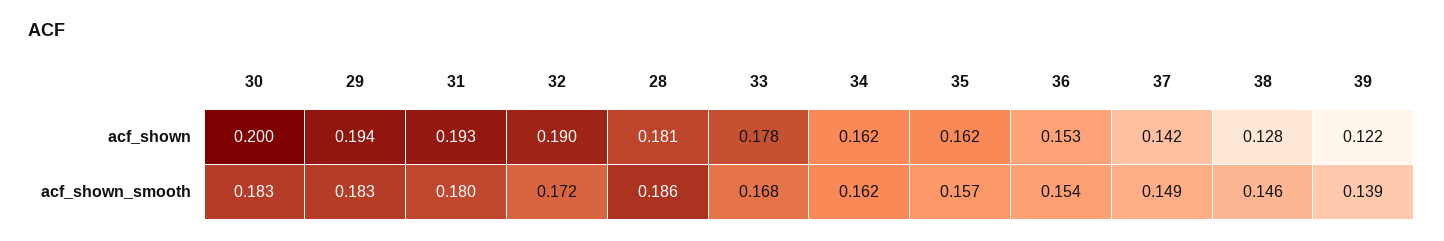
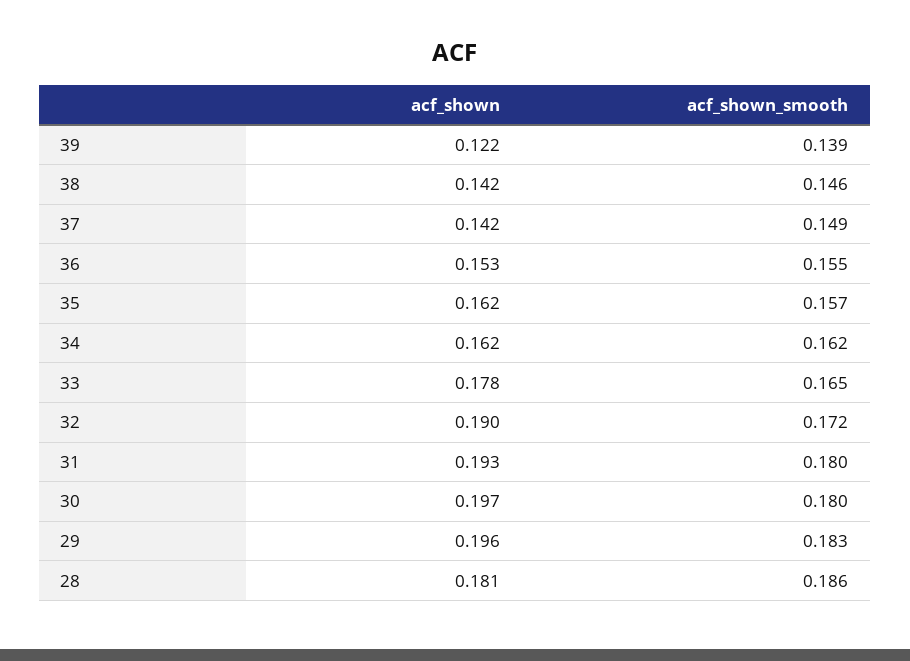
  {
    "30": {
-     "acf_shown": 0.2,
+     "acf_shown": 0.197,
-     "acf_shown_smooth": 0.183
+     "acf_shown_smooth": 0.18
    },
    "29": {
-     "acf_shown": 0.194,
+     "acf_shown": 0.196,
      "acf_shown_smooth": 0.183
    },
    "31": {
      "acf_shown": 0.193,
      "acf_shown_smooth": 0.18
    },
    "32": {
      "acf_shown": 0.19,
      "acf_shown_smooth": 0.172
    },
    "28": {
      "acf_shown": 0.181,
      "acf_shown_smooth": 0.186
    },
    "33": {
      "acf_shown": 0.178,
-     "acf_shown_smooth": 0.168
+     "acf_shown_smooth": 0.165
    },
    "34": {
      "acf_shown": 0.162,
      "acf_shown_smooth": 0.162
    },
    "35": {
      "acf_shown": 0.162,
      "acf_shown_smooth": 0.157
    },
    "36": {
      "acf_shown": 0.153,
-     "acf_shown_smooth": 0.154
+     "acf_shown_smooth": 0.155
    },
    "37": {
      "acf_shown": 0.142,
      "acf_shown_smooth": 0.149
    },
    "38": {
-     "acf_shown": 0.128,
+     "acf_shown": 0.142,
      "acf_shown_smooth": 0.146
    },
    "39": {
      "acf_shown": 0.122,
      "acf_shown_smooth": 0.139
    }
  }

